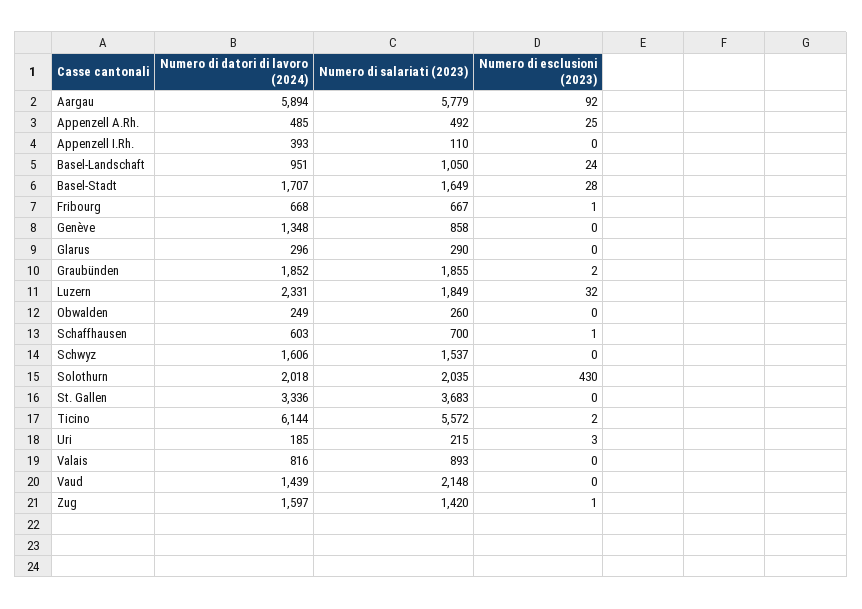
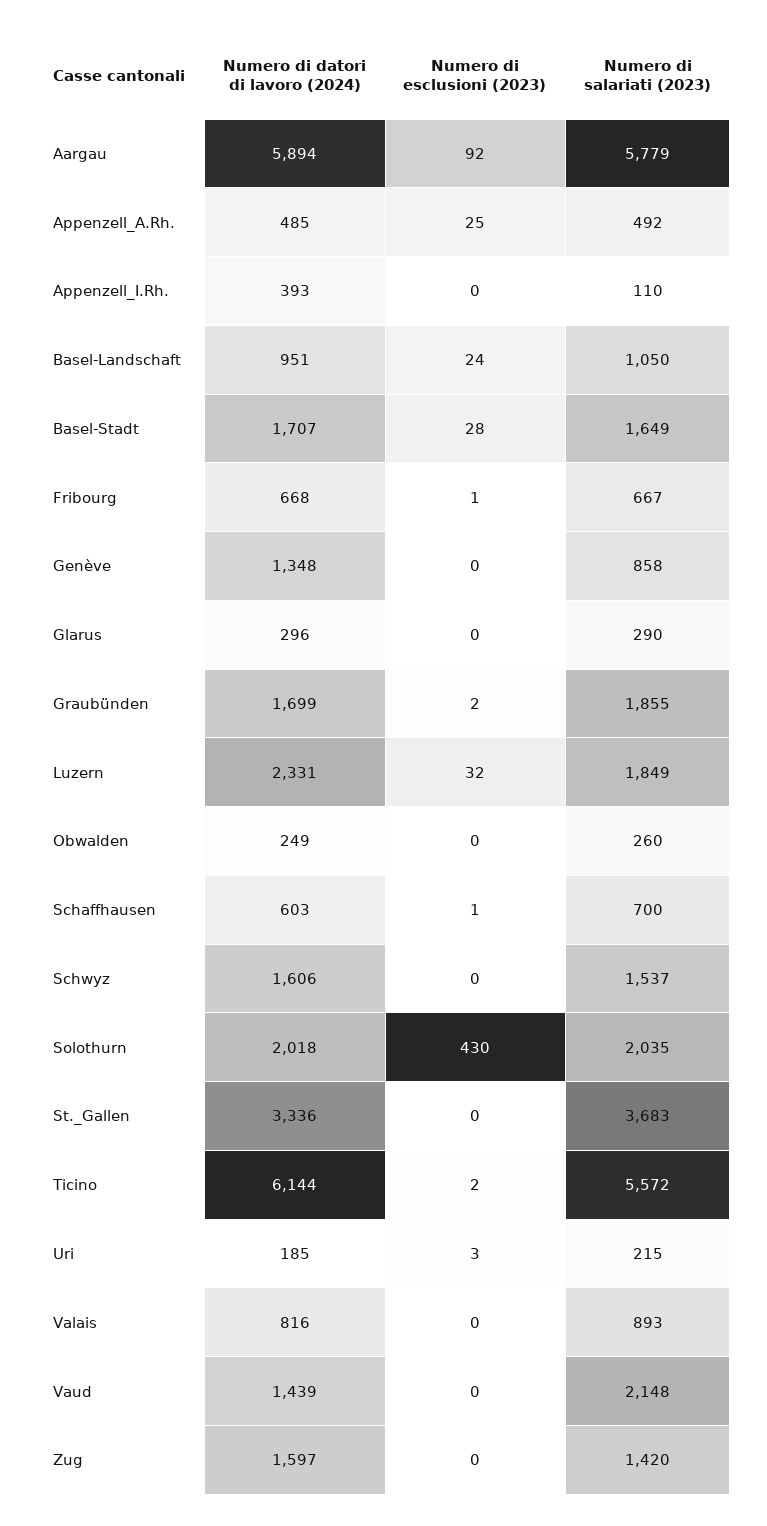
  {
    "Numero di datori di lavoro (2024)": {
      "Aargau": 5894,
      "Appenzell A.Rh.": 485,
      "Appenzell I.Rh.": 393,
      "Basel-Landschaft": 951,
      "Basel-Stadt": 1707,
      "Fribourg": 668,
      "Genève": 1348,
      "Glarus": 296,
-     "Graubünden": 1852,
+     "Graubünden": 1699,
      "Luzern": 2331,
      "Obwalden": 249,
      "Schaffhausen": 603,
      "Schwyz": 1606,
      "Solothurn": 2018,
      "St. Gallen": 3336,
      "Ticino": 6144,
      "Uri": 185,
      "Valais": 816,
      "Vaud": 1439,
      "Zug": 1597
    },
    "Numero di salariati (2023)": {
      "Aargau": 5779,
      "Appenzell A.Rh.": 492,
      "Appenzell I.Rh.": 110,
      "Basel-Landschaft": 1050,
      "Basel-Stadt": 1649,
      "Fribourg": 667,
      "Genève": 858,
      "Glarus": 290,
      "Graubünden": 1855,
      "Luzern": 1849,
      "Obwalden": 260,
      "Schaffhausen": 700,
      "Schwyz": 1537,
      "Solothurn": 2035,
      "St. Gallen": 3683,
      "Ticino": 5572,
      "Uri": 215,
      "Valais": 893,
      "Vaud": 2148,
      "Zug": 1420
    },
    "Numero di esclusioni (2023)": {
      "Aargau": 92,
      "Appenzell A.Rh.": 25,
      "Appenzell I.Rh.": 0,
      "Basel-Landschaft": 24,
      "Basel-Stadt": 28,
      "Fribourg": 1,
      "Genève": 0,
      "Glarus": 0,
      "Graubünden": 2,
      "Luzern": 32,
      "Obwalden": 0,
      "Schaffhausen": 1,
      "Schwyz": 0,
      "Solothurn": 430,
      "St. Gallen": 0,
      "Ticino": 2,
      "Uri": 3,
      "Valais": 0,
      "Vaud": 0,
-     "Zug": 1
+     "Zug": 0
    }
  }

